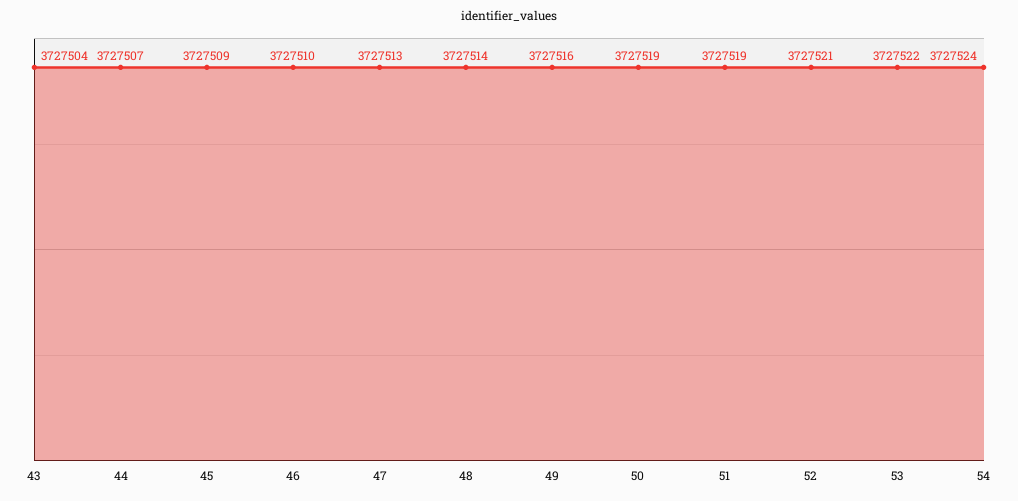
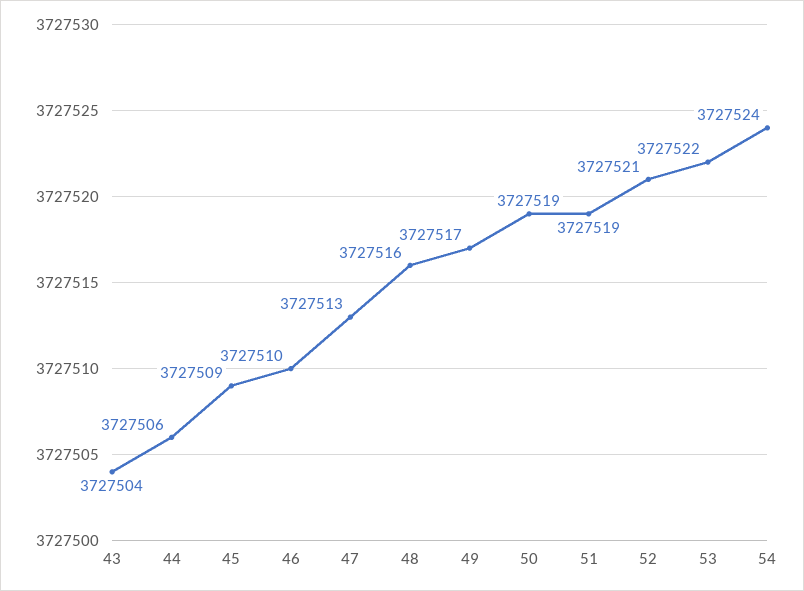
  {
    "43": 3727504,
-   "44": 3727507,
+   "44": 3727506,
    "45": 3727509,
    "46": 3727510,
    "47": 3727513,
-   "48": 3727514,
+   "48": 3727516,
-   "49": 3727516,
+   "49": 3727517,
    "50": 3727519,
    "51": 3727519,
    "52": 3727521,
    "53": 3727522,
    "54": 3727524
  }

